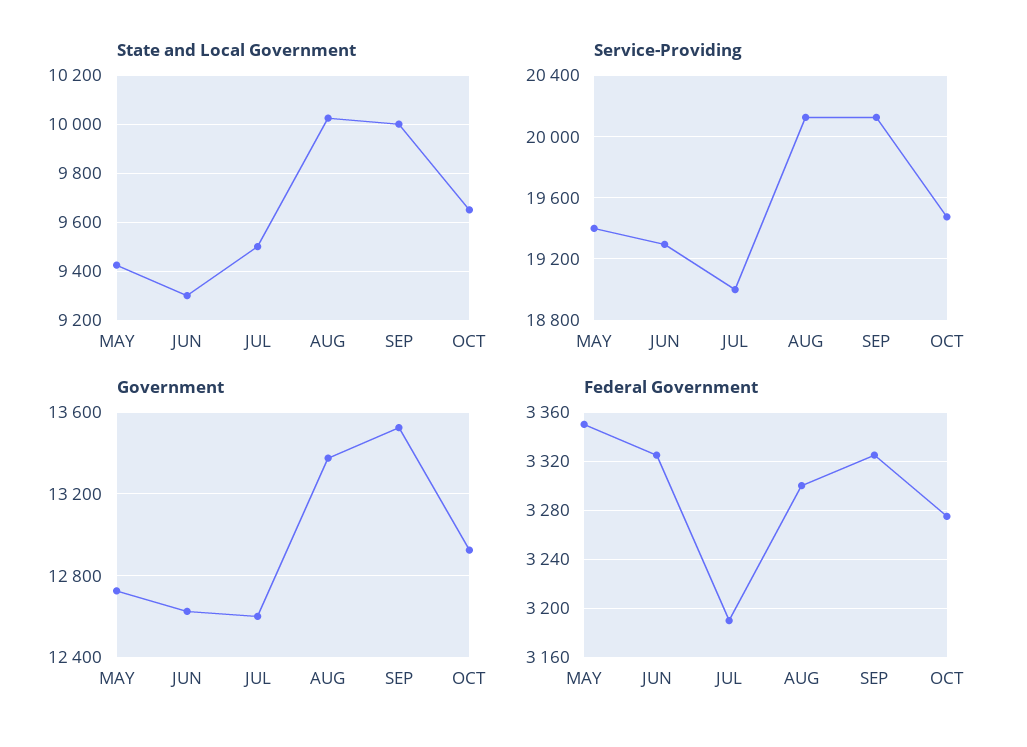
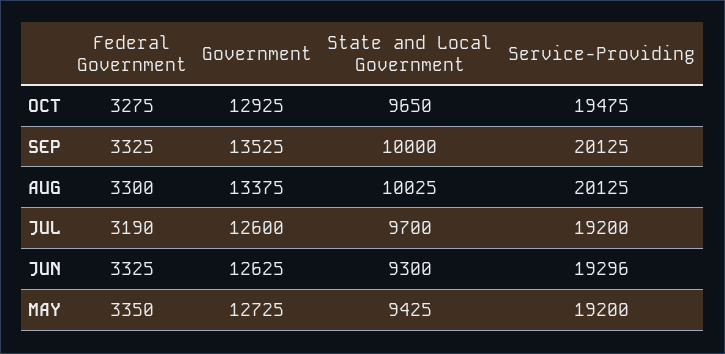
  {
    "State and Local Government": {
      "MAY": 9425,
      "JUN": 9300,
-     "JUL": 9500,
+     "JUL": 9700,
      "AUG": 10025,
      "SEP": 10000,
      "OCT": 9650
    },
    "Service-Providing": {
-     "MAY": 19400,
+     "MAY": 19200,
      "JUN": 19296,
-     "JUL": 19000,
+     "JUL": 19200,
      "AUG": 20125,
      "SEP": 20125,
      "OCT": 19475
    },
    "Government": {
      "MAY": 12725,
      "JUN": 12625,
      "JUL": 12600,
      "AUG": 13375,
      "SEP": 13525,
      "OCT": 12925
    },
    "Federal Government": {
      "MAY": 3350,
      "JUN": 3325,
      "JUL": 3190,
      "AUG": 3300,
      "SEP": 3325,
      "OCT": 3275
    }
  }

